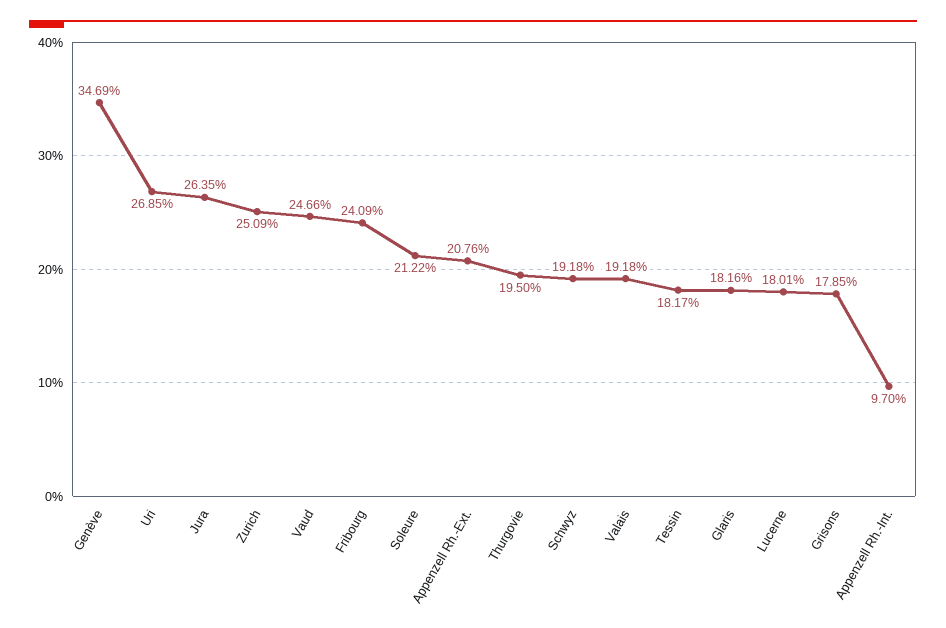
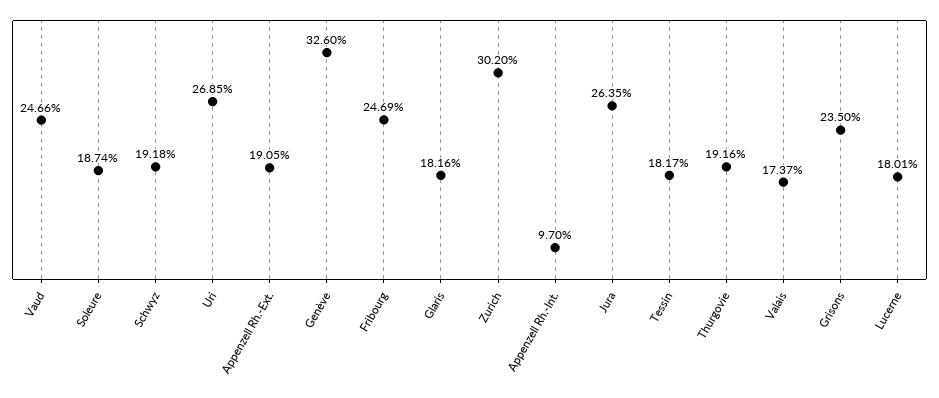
  {
-   "Genève": 34.69,
+   "Genève": 32.6,
    "Uri": 26.85,
    "Jura": 26.35,
-   "Zurich": 25.09,
+   "Zurich": 30.2,
    "Vaud": 24.66,
-   "Fribourg": 24.09,
+   "Fribourg": 24.69,
-   "Soleure": 21.22,
+   "Soleure": 18.74,
-   "Appenzell Rh.-Ext.": 20.76,
+   "Appenzell Rh.-Ext.": 19.05,
-   "Thurgovie": 19.5,
+   "Thurgovie": 19.16,
    "Schwyz": 19.18,
-   "Valais": 19.18,
+   "Valais": 17.37,
    "Tessin": 18.17,
    "Glaris": 18.16,
    "Lucerne": 18.01,
-   "Grisons": 17.85,
+   "Grisons": 23.5,
    "Appenzell Rh.-Int.": 9.7
  }

